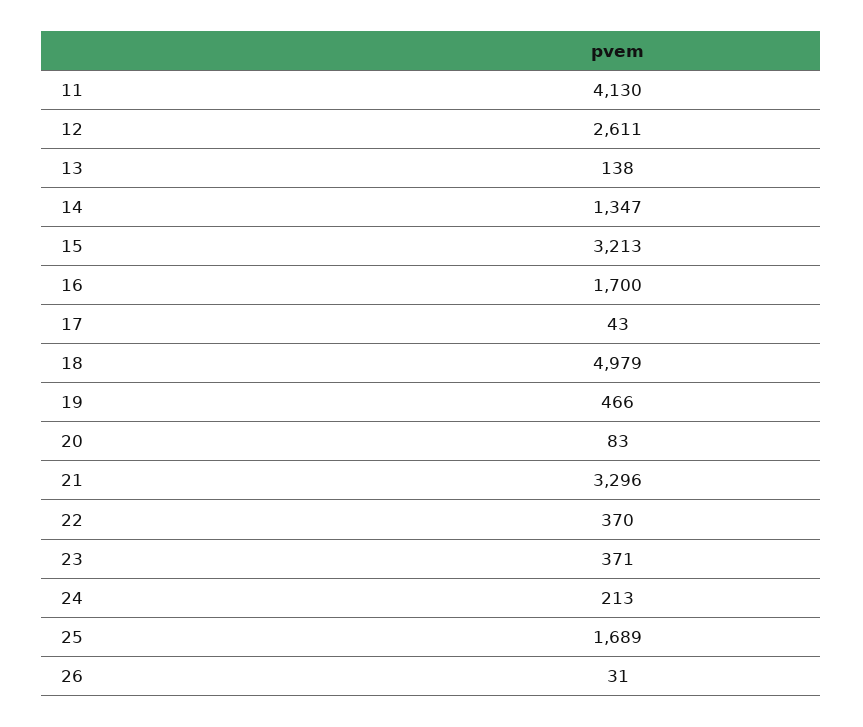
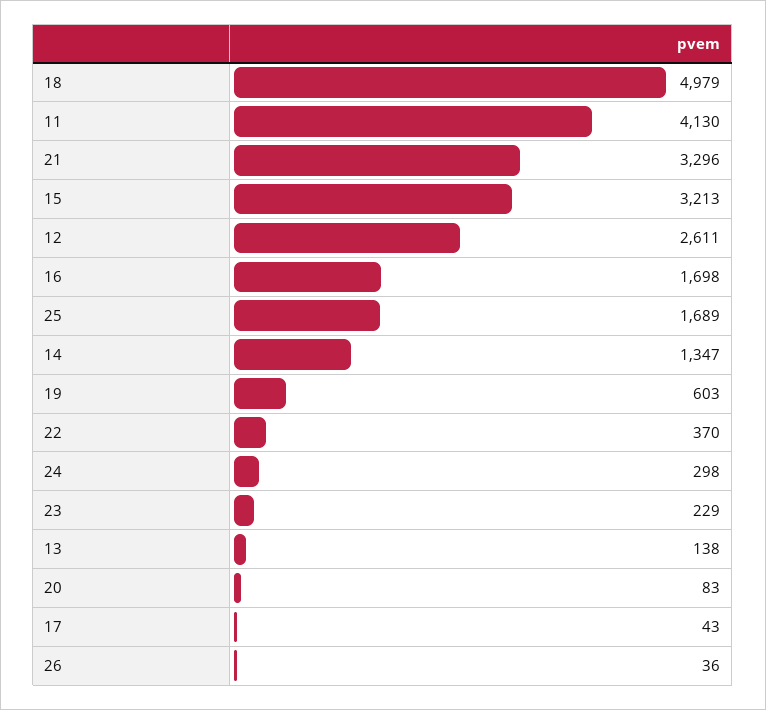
  {
    "11": 4130,
    "12": 2611,
    "13": 138,
    "14": 1347,
    "15": 3213,
-   "16": 1700,
+   "16": 1698,
    "17": 43,
    "18": 4979,
-   "19": 466,
+   "19": 603,
    "20": 83,
    "21": 3296,
    "22": 370,
-   "23": 371,
+   "23": 229,
-   "24": 213,
+   "24": 298,
    "25": 1689,
-   "26": 31
+   "26": 36
  }

